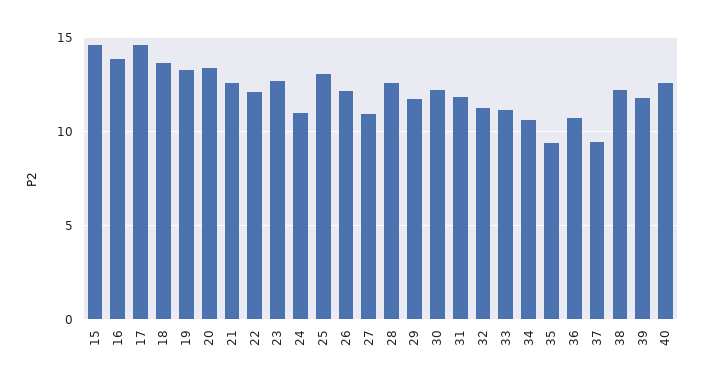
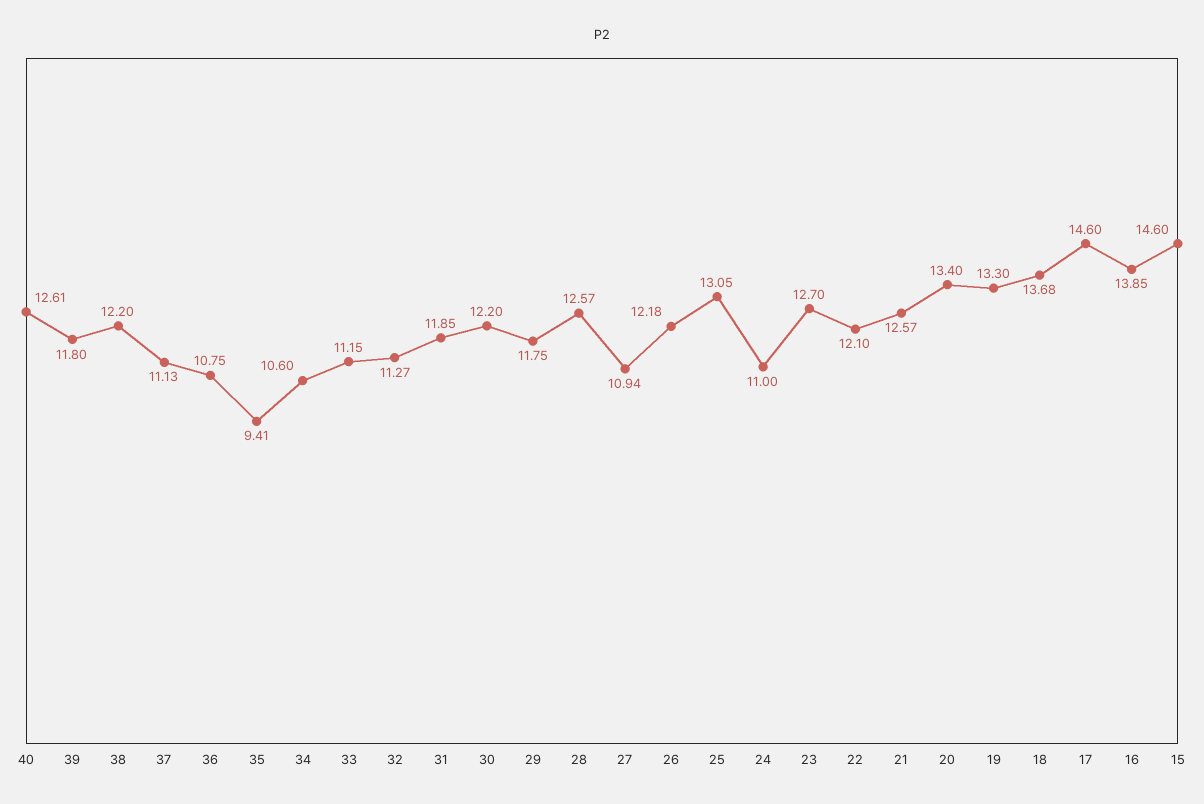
  {
    "15": 14.6,
    "16": 13.85,
    "17": 14.6,
    "18": 13.68,
    "19": 13.3,
    "20": 13.4,
    "21": 12.57,
    "22": 12.1,
    "23": 12.7,
    "24": 11,
    "25": 13.05,
    "26": 12.18,
    "27": 10.94,
    "28": 12.57,
    "29": 11.75,
    "30": 12.2,
    "31": 11.85,
    "32": 11.27,
    "33": 11.15,
    "34": 10.6,
    "35": 9.41,
    "36": 10.75,
-   "37": 9.5,
+   "37": 11.13,
    "38": 12.2,
    "39": 11.8,
    "40": 12.61
  }

